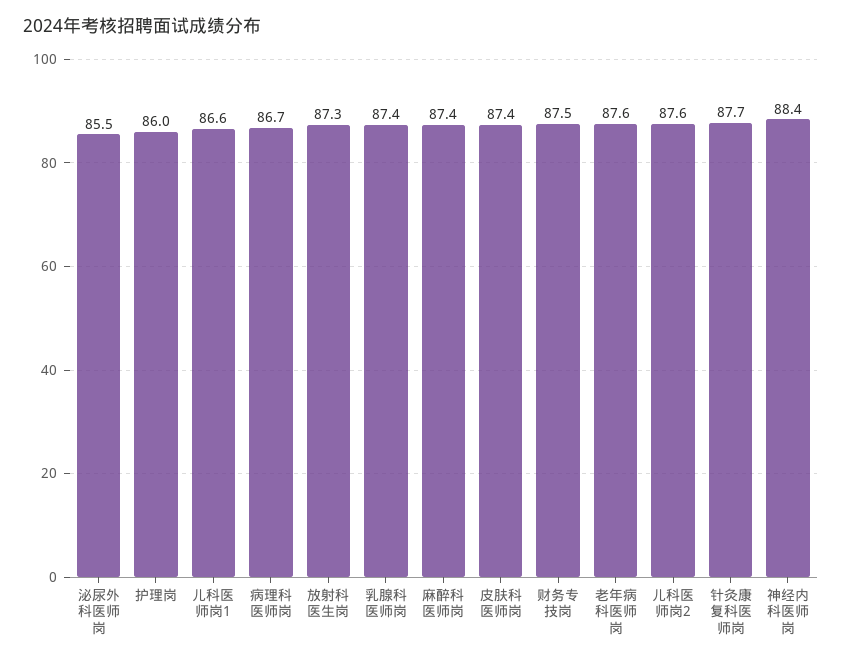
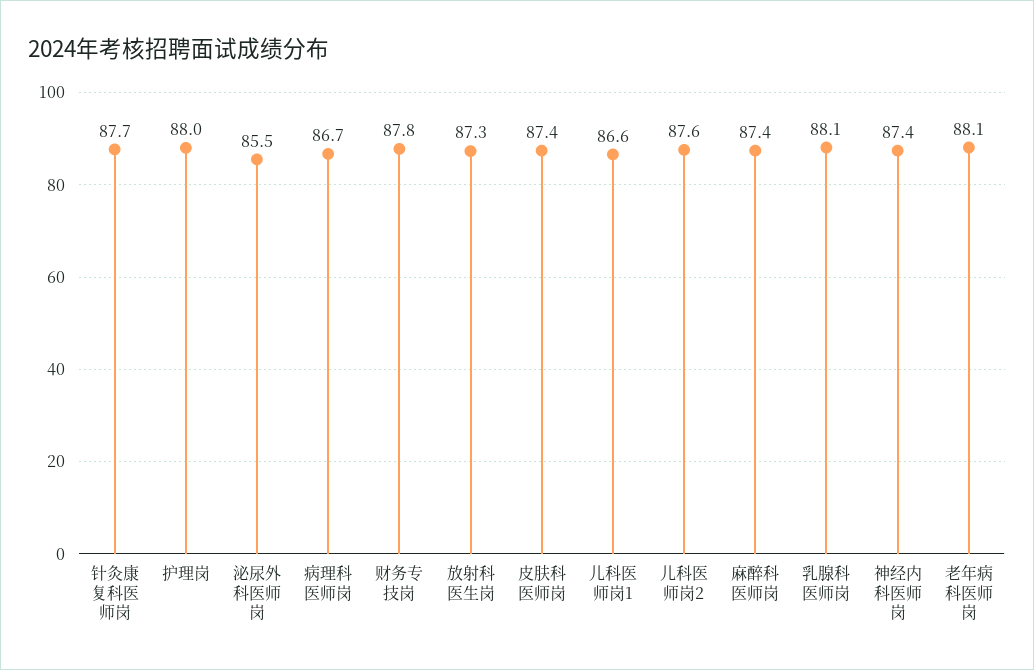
  {
    "泌尿外科医师岗": 85.5,
-   "护理岗": 86,
+   "护理岗": 88,
    "儿科医师岗1": 86.6,
    "病理科医师岗": 86.7,
    "放射科医生岗": 87.3,
-   "乳腺科医师岗": 87.4,
+   "乳腺科医师岗": 88.1,
    "麻醉科医师岗": 87.4,
    "皮肤科医师岗": 87.4,
-   "财务专技岗": 87.5,
+   "财务专技岗": 87.8,
-   "老年病科医师岗": 87.6,
+   "老年病科医师岗": 88.1,
    "儿科医师岗2": 87.6,
    "针灸康复科医师岗": 87.7,
-   "神经内科医师岗": 88.4
+   "神经内科医师岗": 87.4
  }

